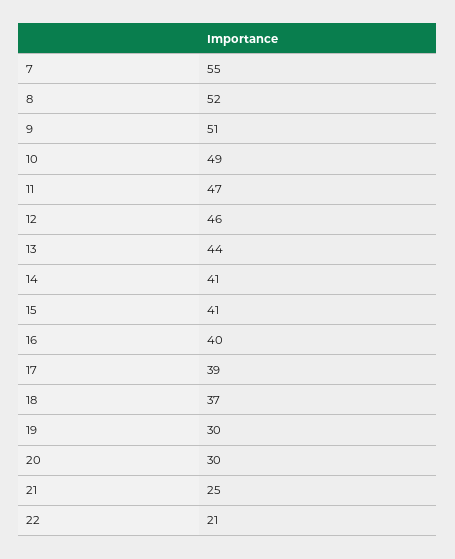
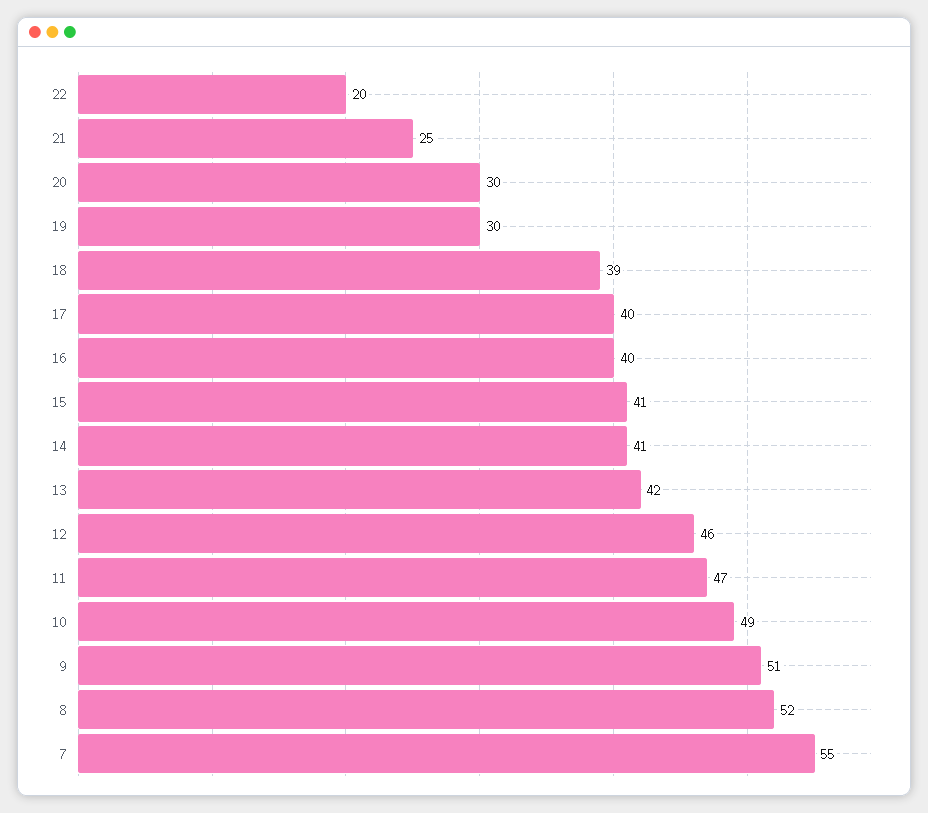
  {
    "7": 55,
    "8": 52,
    "9": 51,
    "10": 49,
    "11": 47,
    "12": 46,
-   "13": 44,
+   "13": 42,
    "14": 41,
    "15": 41,
    "16": 40,
-   "17": 39,
+   "17": 40,
-   "18": 37,
+   "18": 39,
    "19": 30,
    "20": 30,
    "21": 25,
-   "22": 21
+   "22": 20
  }

